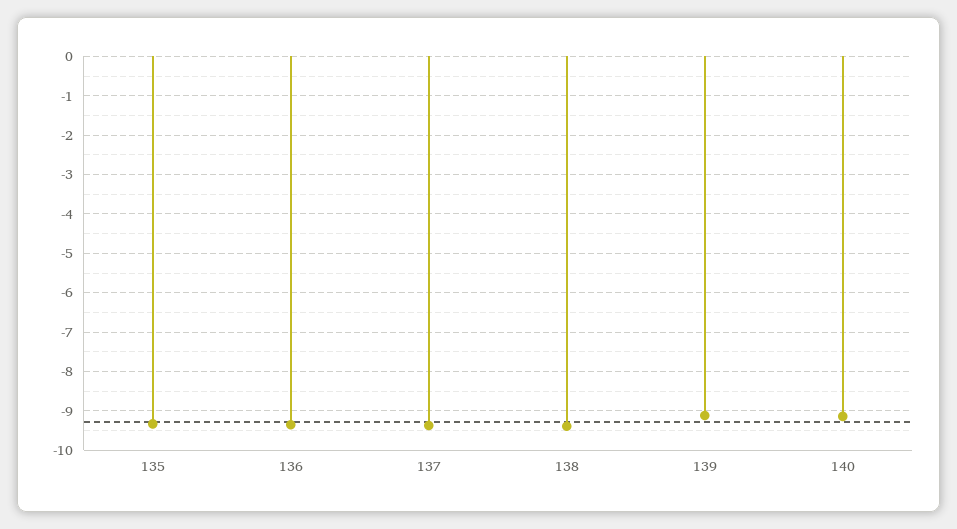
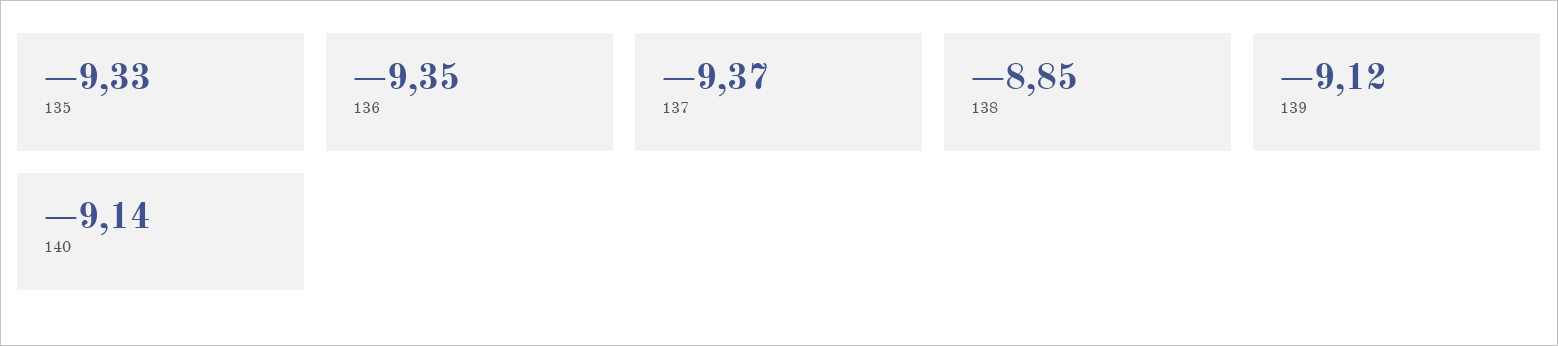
  {
    "135": -9.33,
    "136": -9.35,
    "137": -9.37,
-   "138": -9.4,
+   "138": -8.85,
    "139": -9.12,
    "140": -9.14
  }

